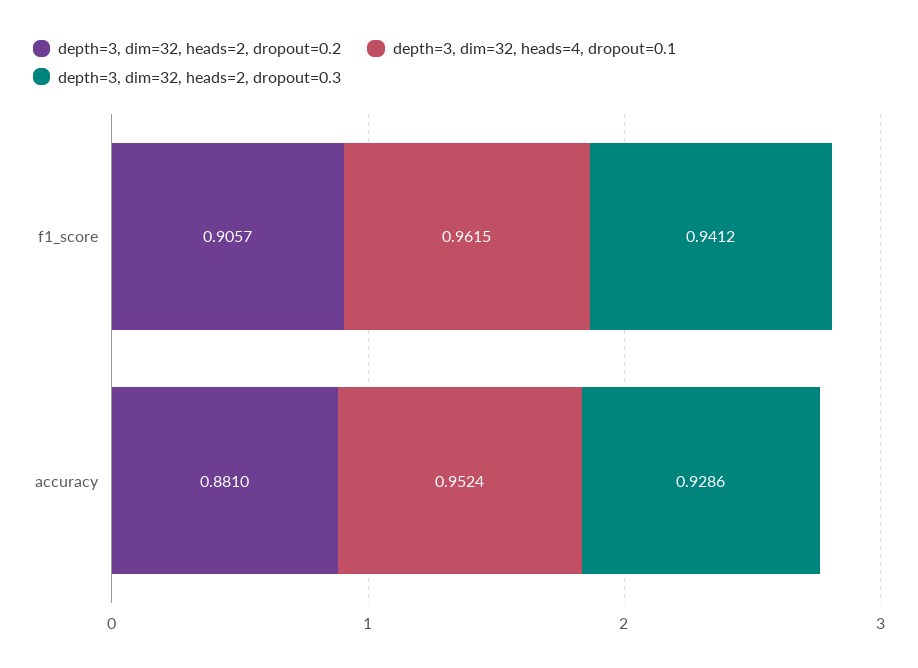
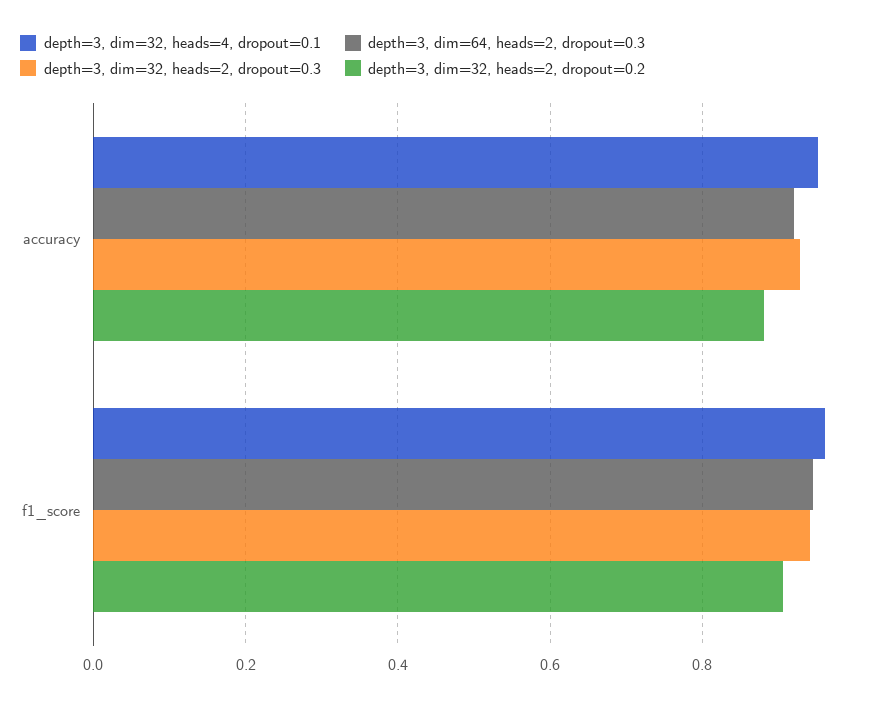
  {
    "depth=3, dim=32, heads=2, dropout=0.2": {
      "f1_score": 0.9057,
      "accuracy": 0.881
    },
    "depth=3, dim=32, heads=4, dropout=0.1": {
      "f1_score": 0.9615,
      "accuracy": 0.9524
    },
    "depth=3, dim=32, heads=2, dropout=0.3": {
      "f1_score": 0.9412,
      "accuracy": 0.9286
-   }
+   },
+   "depth=3, dim=64, heads=2, dropout=0.3": {
+     "accuracy": 0.92,
+     "f1_score": 0.94
+   }
  }

